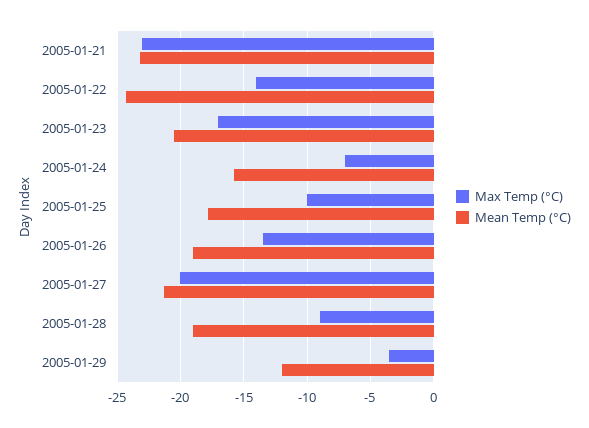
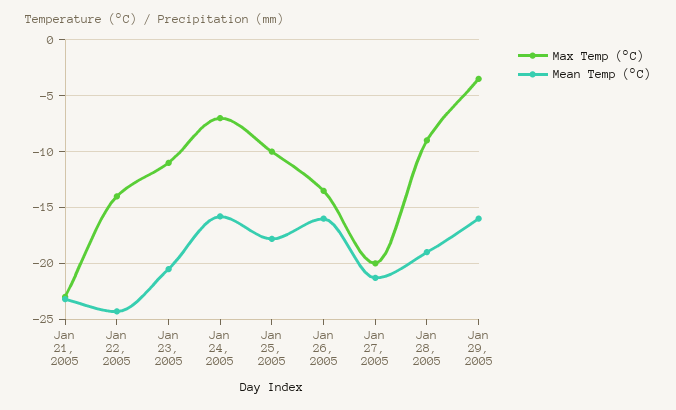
  {
    "Max Temp (°C)": {
      "2005-01-21": -23,
      "2005-01-22": -14,
-     "2005-01-23": -17,
+     "2005-01-23": -11,
      "2005-01-24": -7,
      "2005-01-25": -10,
      "2005-01-26": -13.5,
      "2005-01-27": -20,
      "2005-01-28": -9,
      "2005-01-29": -3.5
    },
    "Mean Temp (°C)": {
      "2005-01-21": -23,
      "2005-01-22": -24.5,
      "2005-01-23": -20.5,
      "2005-01-24": -16,
      "2005-01-25": -18,
-     "2005-01-26": -19,
+     "2005-01-26": -16,
      "2005-01-27": -21.5,
      "2005-01-28": -19,
-     "2005-01-29": -12
+     "2005-01-29": -16
    }
  }

